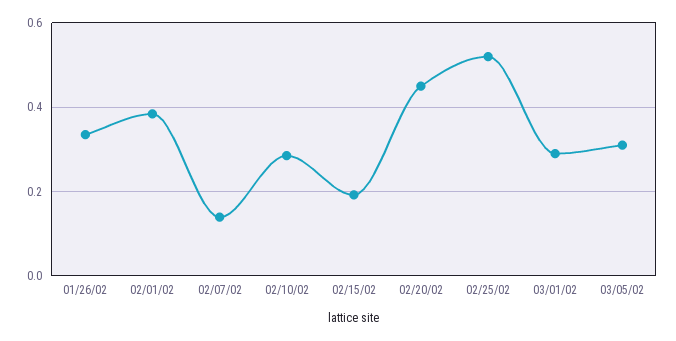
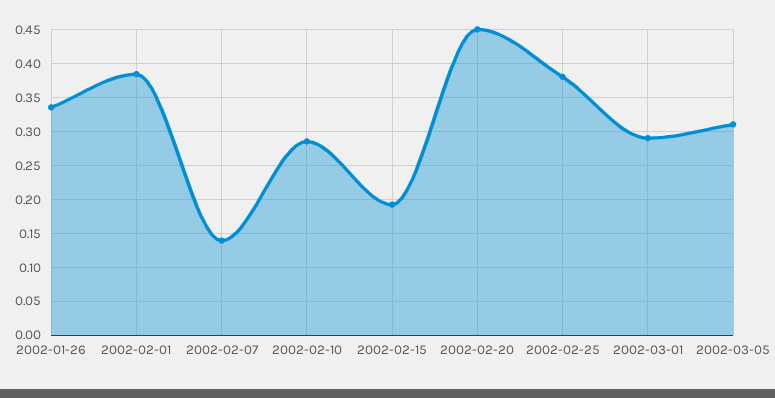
  {
    "01/26/02": 0.34,
    "02/01/02": 0.38,
    "02/07/02": 0.14,
    "02/10/02": 0.29,
    "02/15/02": 0.19,
    "02/20/02": 0.45,
-   "02/25/02": 0.52,
+   "02/25/02": 0.38,
    "03/01/02": 0.29,
    "03/05/02": 0.31
  }

